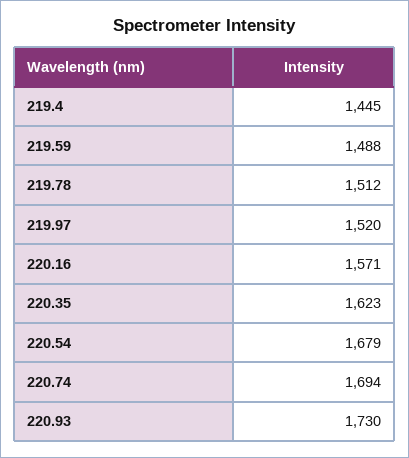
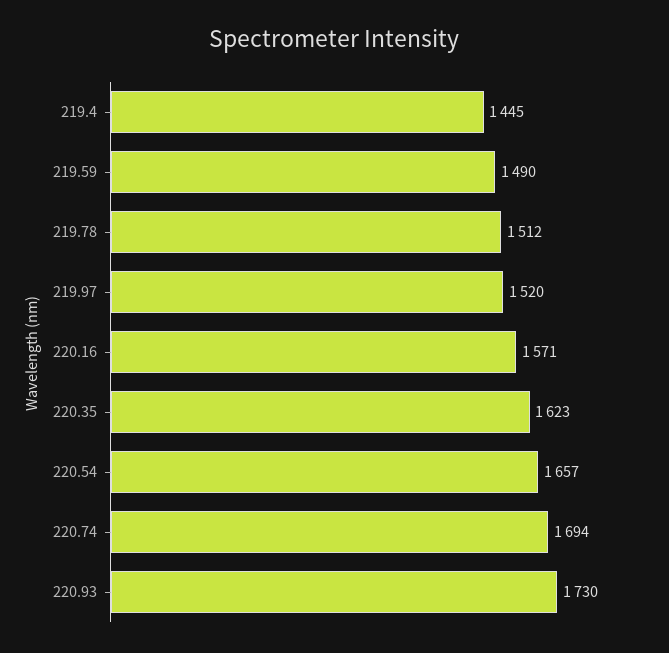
  {
    "219.4": 1445,
-   "219.59": 1488,
+   "219.59": 1490,
    "219.78": 1512,
    "219.97": 1520,
    "220.16": 1571,
    "220.35": 1623,
-   "220.54": 1679,
+   "220.54": 1657,
    "220.74": 1694,
    "220.93": 1730
  }

